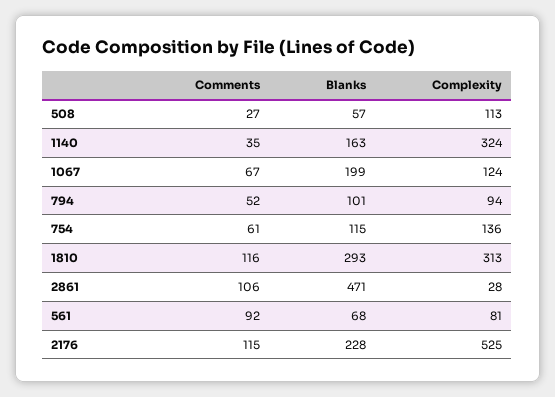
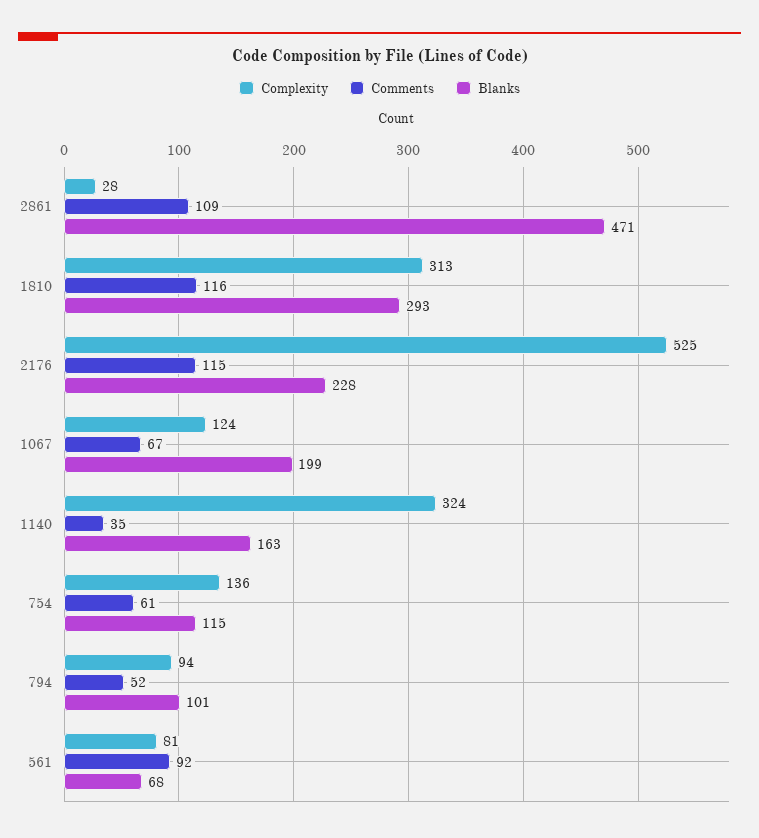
  {
    "Comments": {
-     "508": 27,
      "1140": 35,
      "1067": 67,
      "794": 52,
      "754": 61,
      "1810": 116,
-     "2861": 106,
+     "2861": 109,
      "561": 92,
      "2176": 115
    },
    "Blanks": {
-     "508": 57,
      "1140": 163,
      "1067": 199,
      "794": 101,
      "754": 115,
      "1810": 293,
      "2861": 471,
      "561": 68,
      "2176": 228
    },
    "Complexity": {
-     "508": 113,
      "1140": 324,
      "1067": 124,
      "794": 94,
      "754": 136,
      "1810": 313,
      "2861": 28,
      "561": 81,
      "2176": 525
    }
  }

